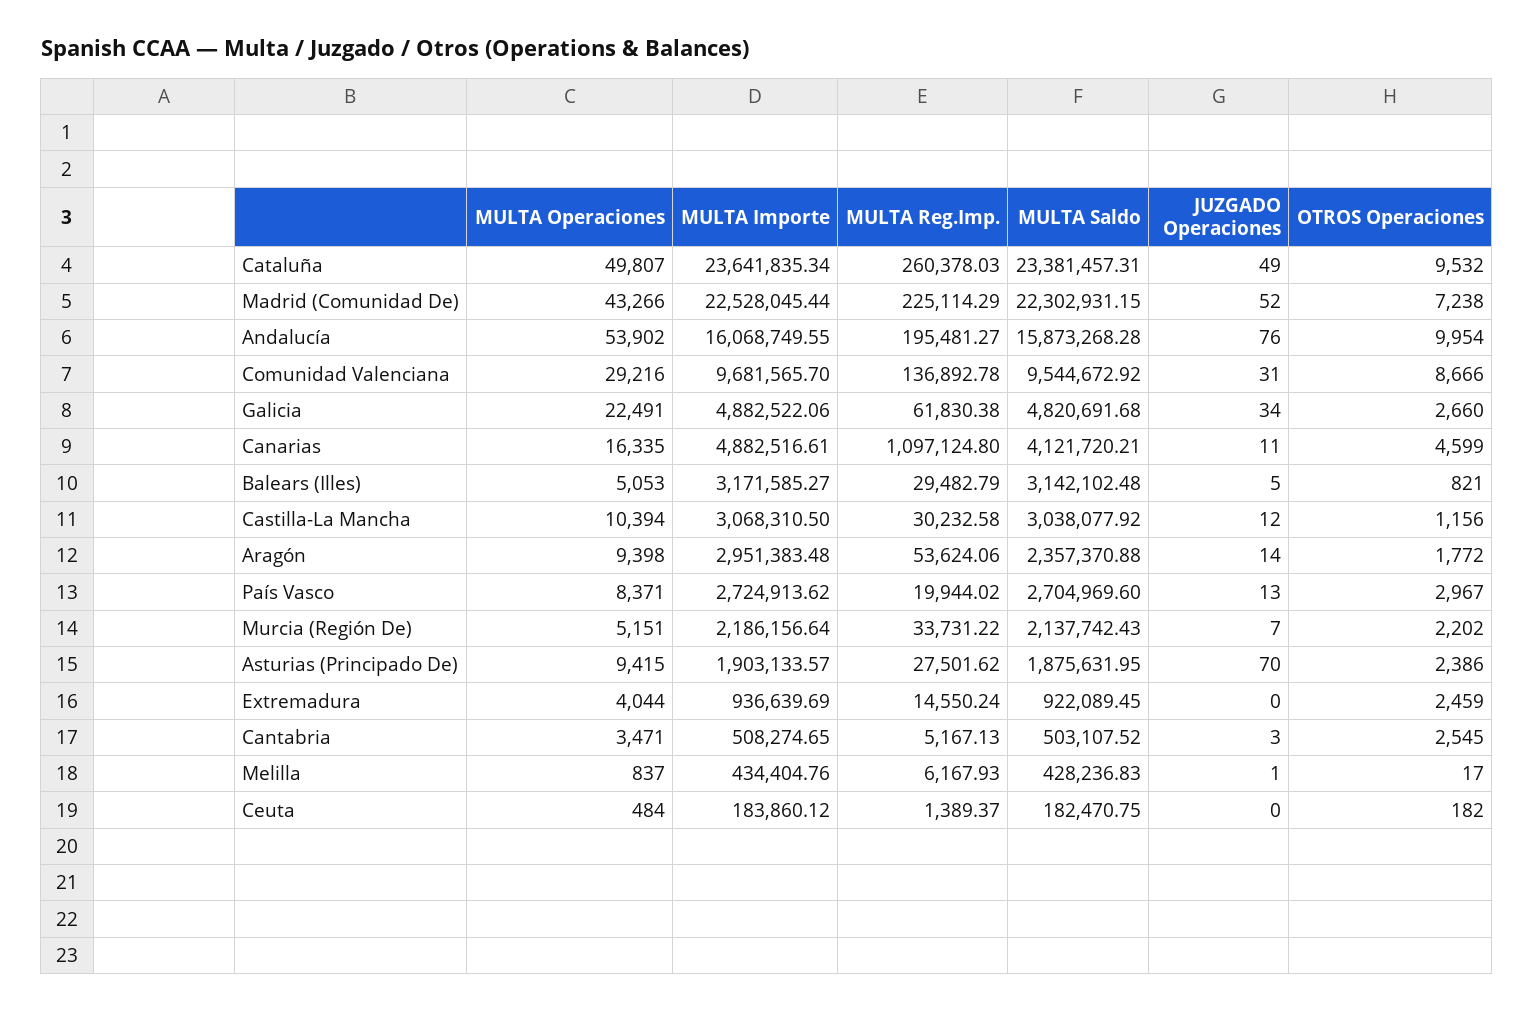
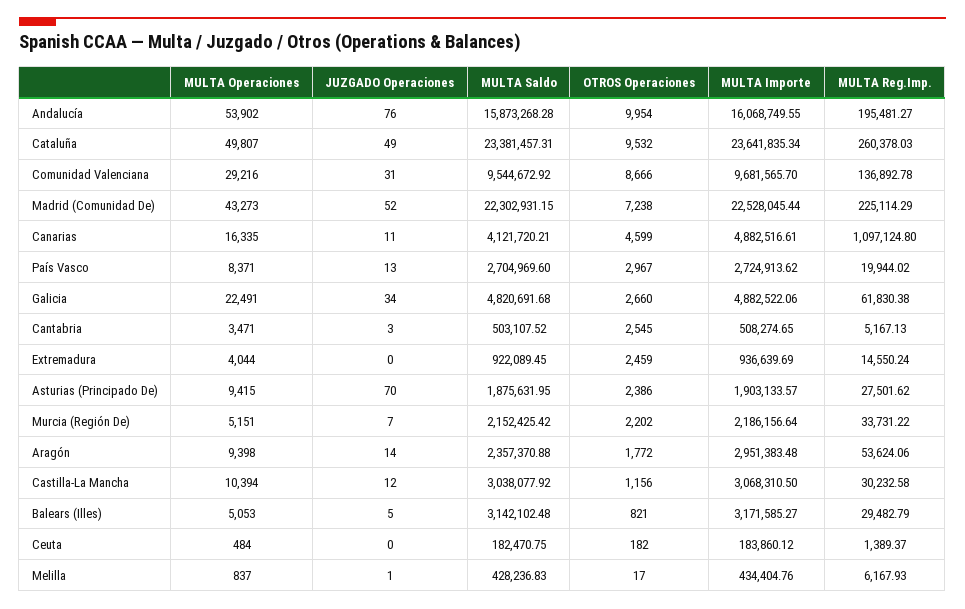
  {
    "MULTA Operaciones": {
      "Cataluña": 49807,
-     "Madrid (Comunidad De)": 43266,
+     "Madrid (Comunidad De)": 43273,
      "Andalucía": 53902,
      "Comunidad Valenciana": 29216,
      "Galicia": 22491,
      "Canarias": 16335,
      "Balears (Illes)": 5053,
      "Castilla-La Mancha": 10394,
      "Aragón": 9398,
      "País Vasco": 8371,
      "Murcia (Región De)": 5151,
      "Asturias (Principado De)": 9415,
      "Extremadura": 4044,
      "Cantabria": 3471,
      "Melilla": 837,
      "Ceuta": 484
    },
    "MULTA Importe": {
      "Cataluña": 23641835.34,
      "Madrid (Comunidad De)": 22528045.44,
      "Andalucía": 16068749.55,
      "Comunidad Valenciana": 9681565.7,
      "Galicia": 4882522.06,
      "Canarias": 4882516.61,
      "Balears (Illes)": 3171585.27,
      "Castilla-La Mancha": 3068310.5,
      "Aragón": 2951383.48,
      "País Vasco": 2724913.62,
      "Murcia (Región De)": 2186156.64,
      "Asturias (Principado De)": 1903133.57,
      "Extremadura": 936639.69,
      "Cantabria": 508274.65,
      "Melilla": 434404.76,
      "Ceuta": 183860.12
    },
    "MULTA Reg.Imp.": {
      "Cataluña": 260378.03,
      "Madrid (Comunidad De)": 225114.29,
      "Andalucía": 195481.27,
      "Comunidad Valenciana": 136892.78,
      "Galicia": 61830.38,
      "Canarias": 1097124.8,
      "Balears (Illes)": 29482.79,
      "Castilla-La Mancha": 30232.58,
      "Aragón": 53624.06,
      "País Vasco": 19944.02,
      "Murcia (Región De)": 33731.22,
      "Asturias (Principado De)": 27501.62,
      "Extremadura": 14550.24,
      "Cantabria": 5167.13,
      "Melilla": 6167.93,
      "Ceuta": 1389.37
    },
    "MULTA Saldo": {
      "Cataluña": 23381457.31,
      "Madrid (Comunidad De)": 22302931.15,
      "Andalucía": 15873268.28,
      "Comunidad Valenciana": 9544672.92,
      "Galicia": 4820691.68,
      "Canarias": 4121720.21,
      "Balears (Illes)": 3142102.48,
      "Castilla-La Mancha": 3038077.92,
      "Aragón": 2357370.88,
      "País Vasco": 2704969.6,
-     "Murcia (Región De)": 2137742.43,
+     "Murcia (Región De)": 2152425.42,
      "Asturias (Principado De)": 1875631.95,
      "Extremadura": 922089.45,
      "Cantabria": 503107.52,
      "Melilla": 428236.83,
      "Ceuta": 182470.75
    },
    "JUZGADO Operaciones": {
      "Cataluña": 49,
      "Madrid (Comunidad De)": 52,
      "Andalucía": 76,
      "Comunidad Valenciana": 31,
      "Galicia": 34,
      "Canarias": 11,
      "Balears (Illes)": 5,
      "Castilla-La Mancha": 12,
      "Aragón": 14,
      "País Vasco": 13,
      "Murcia (Región De)": 7,
      "Asturias (Principado De)": 70,
      "Extremadura": 0,
      "Cantabria": 3,
      "Melilla": 1,
      "Ceuta": 0
    },
    "OTROS Operaciones": {
      "Cataluña": 9532,
      "Madrid (Comunidad De)": 7238,
      "Andalucía": 9954,
      "Comunidad Valenciana": 8666,
      "Galicia": 2660,
      "Canarias": 4599,
      "Balears (Illes)": 821,
      "Castilla-La Mancha": 1156,
      "Aragón": 1772,
      "País Vasco": 2967,
      "Murcia (Región De)": 2202,
      "Asturias (Principado De)": 2386,
      "Extremadura": 2459,
      "Cantabria": 2545,
      "Melilla": 17,
      "Ceuta": 182
    }
  }

